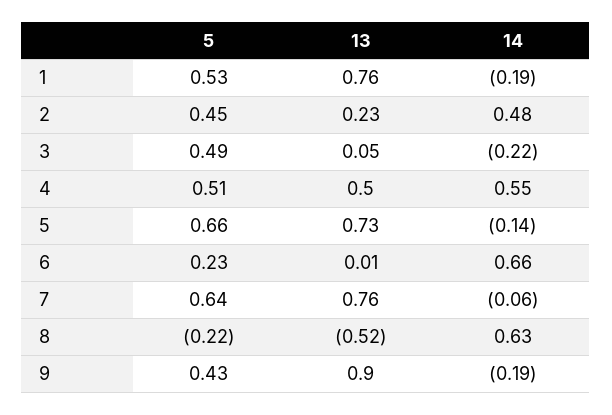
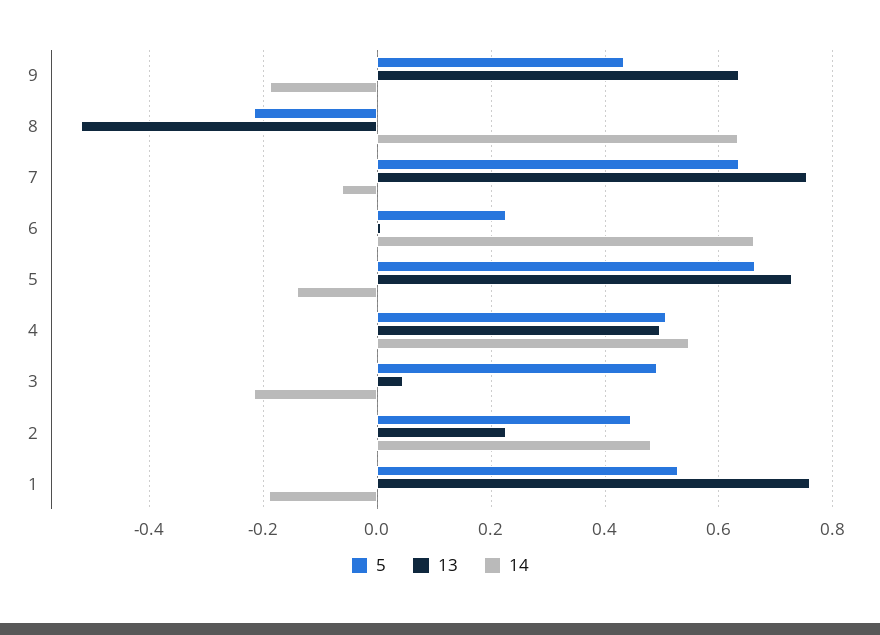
  {
    "5": {
      "1": 0.53,
      "2": 0.45,
      "3": 0.49,
      "4": 0.51,
      "5": 0.66,
      "6": 0.23,
      "7": 0.64,
      "8": -0.22,
      "9": 0.43
    },
    "13": {
      "1": 0.76,
      "2": 0.23,
      "3": 0.05,
      "4": 0.5,
      "5": 0.73,
      "6": 0.01,
      "7": 0.76,
      "8": -0.52,
-     "9": 0.9
+     "9": 0.64
    },
    "14": {
      "1": -0.19,
      "2": 0.48,
      "3": -0.22,
      "4": 0.55,
      "5": -0.14,
      "6": 0.66,
      "7": -0.06,
      "8": 0.63,
      "9": -0.19
    }
  }

